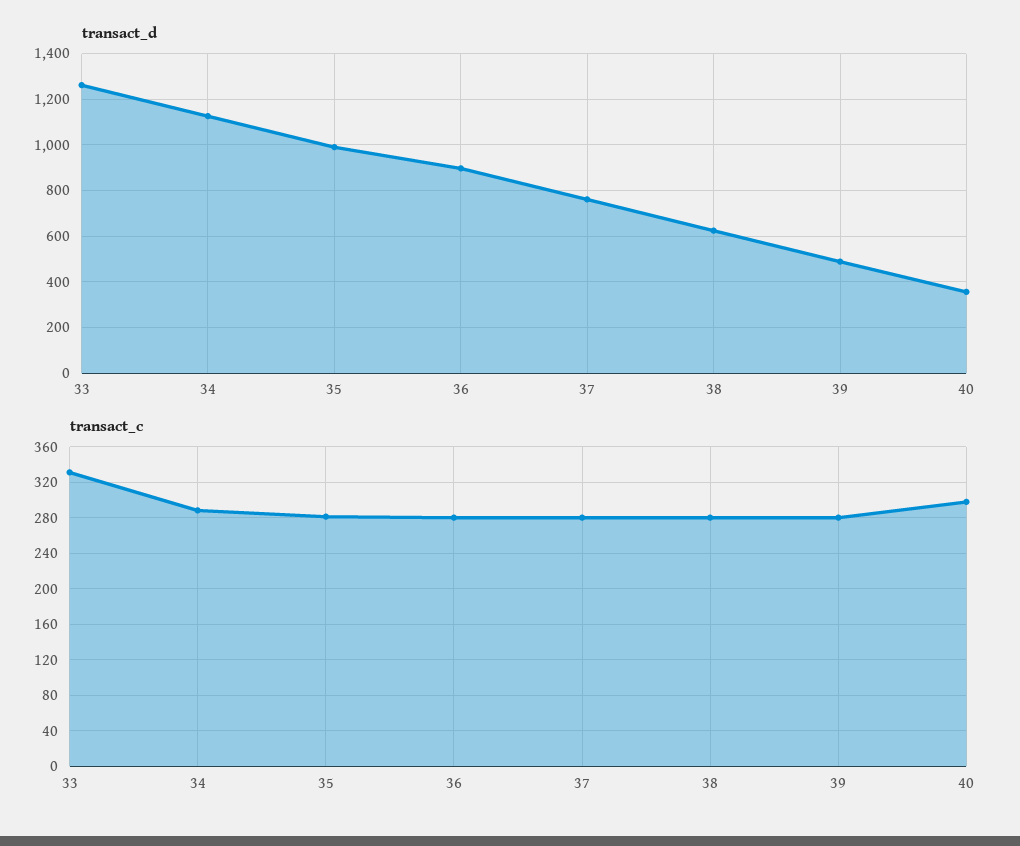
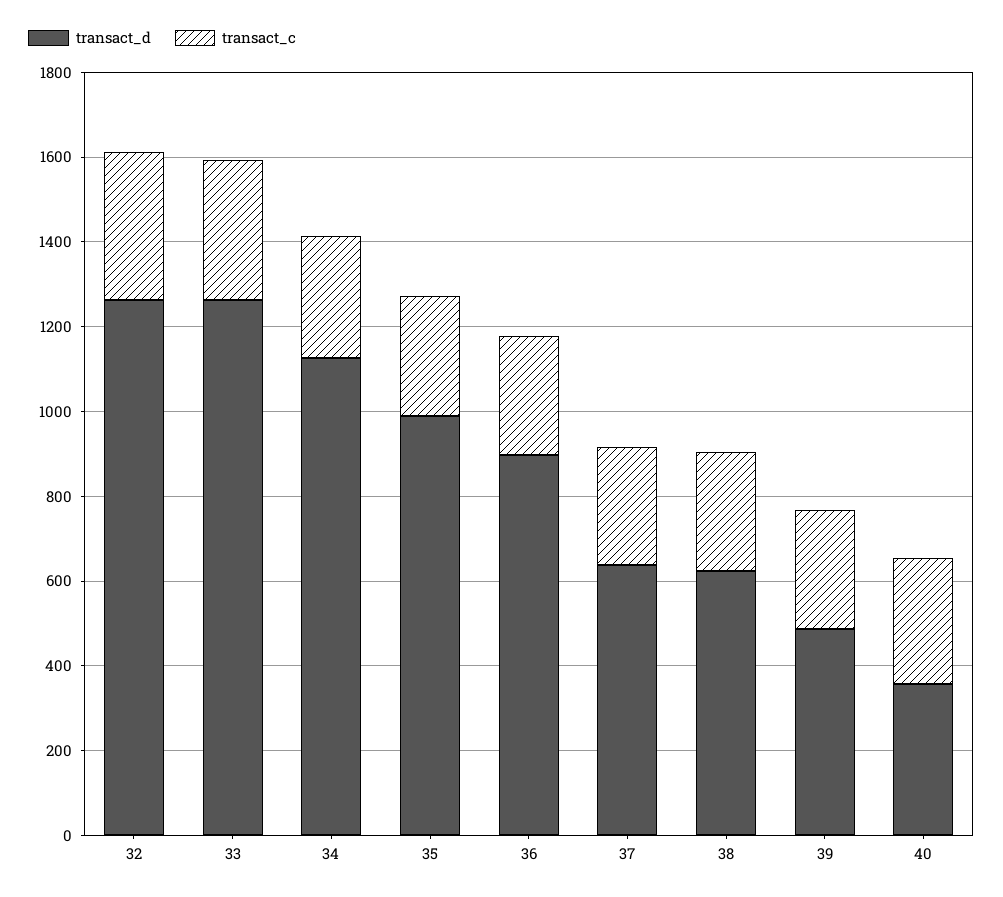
  {
    "transact_d": {
      "33": 1250,
      "34": 1150,
      "35": 1000,
      "36": 900,
-     "37": 750,
+     "37": 650,
      "38": 600,
      "39": 500,
-     "40": 350
+     "40": 350,
+     "32": 1250
    },
    "transact_c": {
      "33": 330,
      "34": 290,
      "35": 280,
      "36": 280,
      "37": 280,
      "38": 280,
      "39": 280,
-     "40": 300
+     "40": 300,
+     "32": 350
    }
  }

